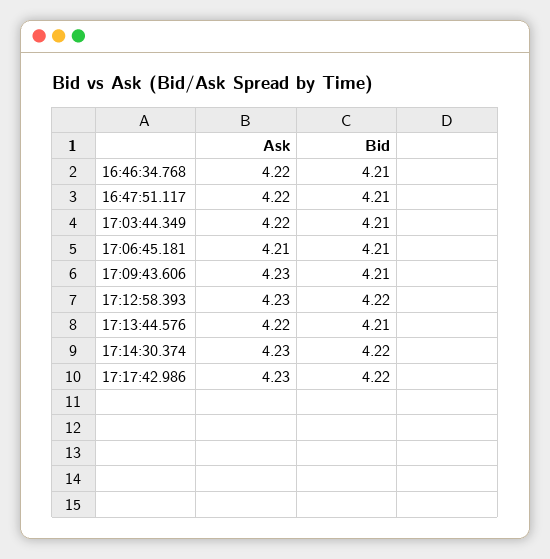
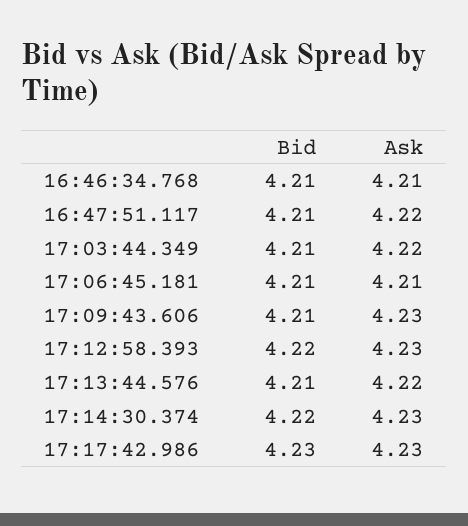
  {
    "Ask": {
-     "16:46:34.768": 4.22,
+     "16:46:34.768": 4.21,
      "16:47:51.117": 4.22,
      "17:03:44.349": 4.22,
      "17:06:45.181": 4.21,
      "17:09:43.606": 4.23,
      "17:12:58.393": 4.23,
      "17:13:44.576": 4.22,
      "17:14:30.374": 4.23,
      "17:17:42.986": 4.23
    },
    "Bid": {
      "16:46:34.768": 4.21,
      "16:47:51.117": 4.21,
      "17:03:44.349": 4.21,
      "17:06:45.181": 4.21,
      "17:09:43.606": 4.21,
      "17:12:58.393": 4.22,
      "17:13:44.576": 4.21,
      "17:14:30.374": 4.22,
-     "17:17:42.986": 4.22
+     "17:17:42.986": 4.23
    }
  }

